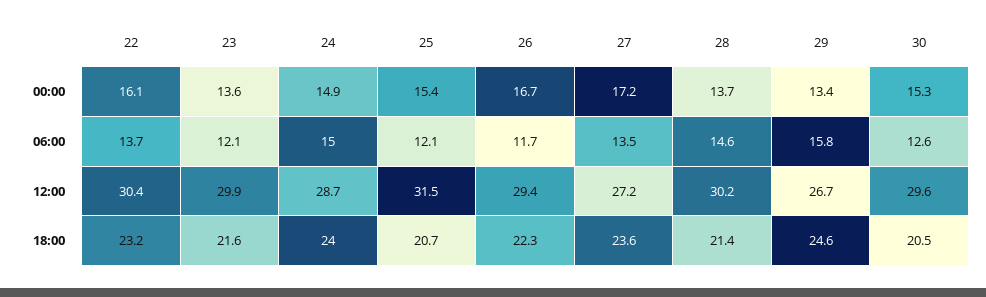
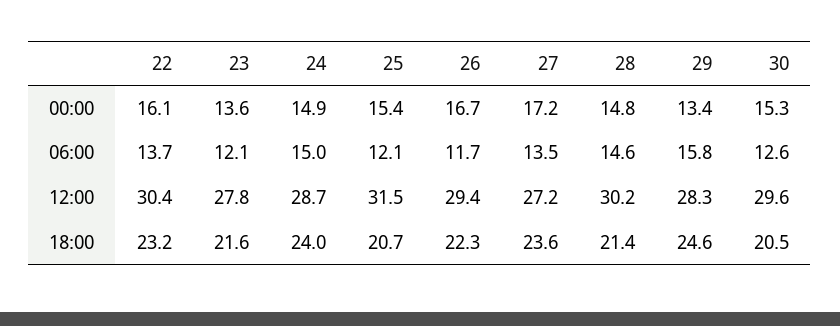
  {
    "22": {
      "00:00": 16.1,
      "06:00": 13.7,
      "12:00": 30.4,
      "18:00": 23.2
    },
    "23": {
      "00:00": 13.6,
      "06:00": 12.1,
-     "12:00": 29.9,
+     "12:00": 27.8,
      "18:00": 21.6
    },
    "24": {
      "00:00": 14.9,
      "06:00": 15,
      "12:00": 28.7,
      "18:00": 24
    },
    "25": {
      "00:00": 15.4,
      "06:00": 12.1,
      "12:00": 31.5,
      "18:00": 20.7
    },
    "26": {
      "00:00": 16.7,
      "06:00": 11.7,
      "12:00": 29.4,
      "18:00": 22.3
    },
    "27": {
      "00:00": 17.2,
      "06:00": 13.5,
      "12:00": 27.2,
      "18:00": 23.6
    },
    "28": {
-     "00:00": 13.7,
+     "00:00": 14.8,
      "06:00": 14.6,
      "12:00": 30.2,
      "18:00": 21.4
    },
    "29": {
      "00:00": 13.4,
      "06:00": 15.8,
-     "12:00": 26.7,
+     "12:00": 28.3,
      "18:00": 24.6
    },
    "30": {
      "00:00": 15.3,
      "06:00": 12.6,
      "12:00": 29.6,
      "18:00": 20.5
    }
  }

